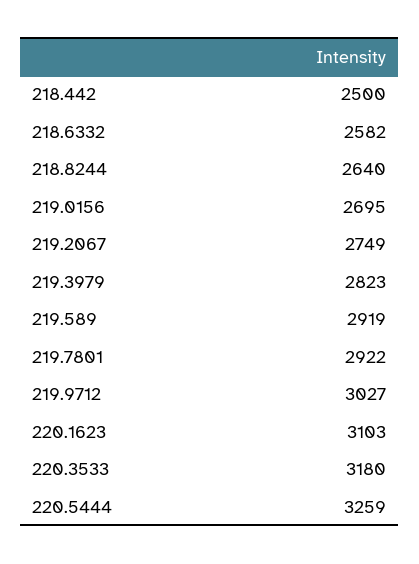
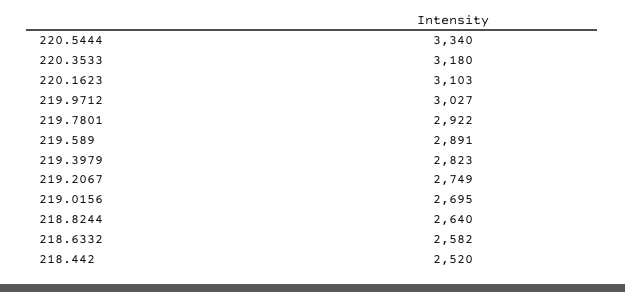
  {
-   "218.442": 2500,
+   "218.442": 2520,
    "218.6332": 2582,
    "218.8244": 2640,
    "219.0156": 2695,
    "219.2067": 2749,
    "219.3979": 2823,
-   "219.589": 2919,
+   "219.589": 2891,
    "219.7801": 2922,
    "219.9712": 3027,
    "220.1623": 3103,
    "220.3533": 3180,
-   "220.5444": 3259
+   "220.5444": 3340
  }

